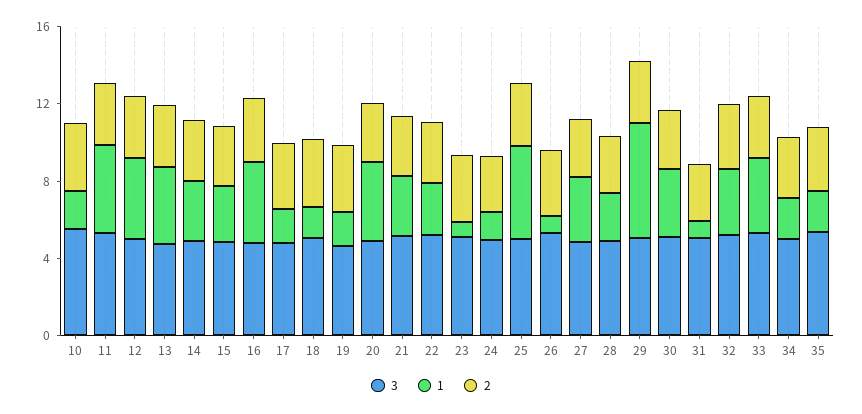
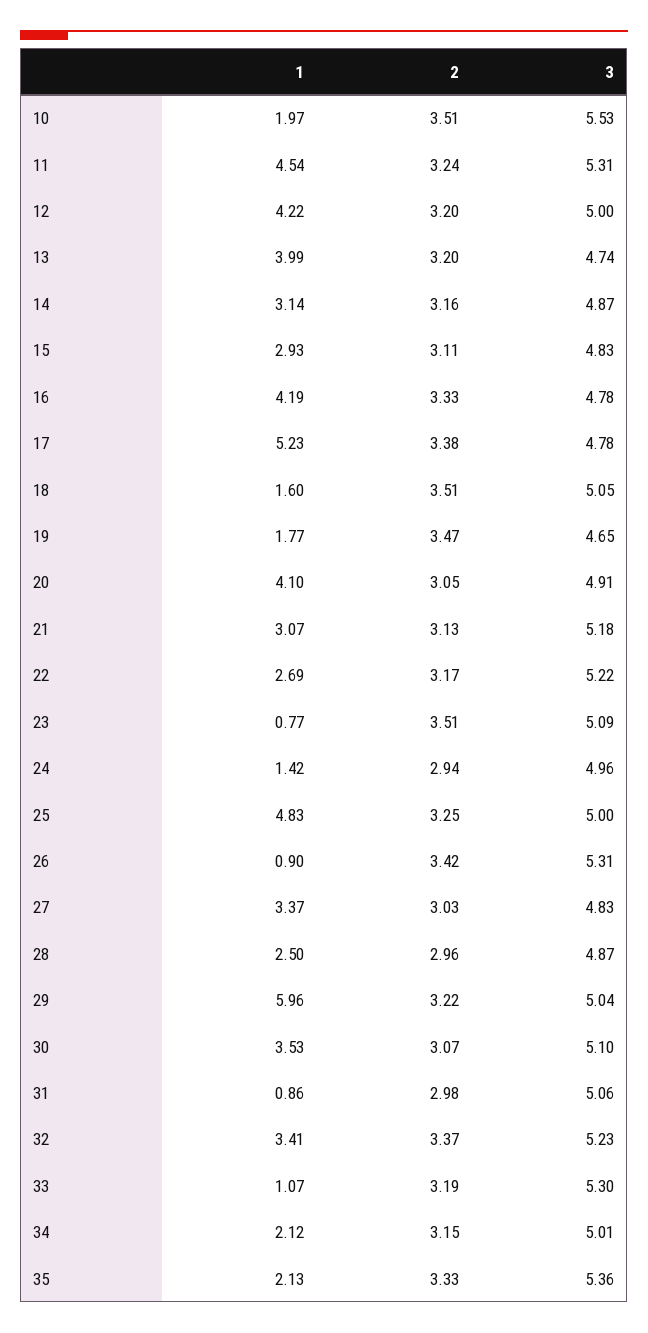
  {
    "3": {
      "10": 5.53,
      "11": 5.31,
      "12": 5,
      "13": 4.74,
      "14": 4.87,
      "15": 4.83,
      "16": 4.78,
      "17": 4.78,
      "18": 5.05,
      "19": 4.65,
      "20": 4.91,
      "21": 5.18,
      "22": 5.22,
      "23": 5.09,
      "24": 4.96,
      "25": 5,
      "26": 5.31,
      "27": 4.83,
      "28": 4.87,
      "29": 5.04,
      "30": 5.1,
      "31": 5.06,
      "32": 5.23,
      "33": 5.3,
      "34": 5.01,
      "35": 5.36
    },
    "1": {
      "10": 1.97,
      "11": 4.54,
      "12": 4.22,
      "13": 3.99,
      "14": 3.14,
      "15": 2.93,
      "16": 4.19,
-     "17": 2,
+     "17": 5.23,
      "18": 1.6,
      "19": 1.77,
      "20": 4.1,
      "21": 3.07,
      "22": 2.69,
      "23": 0.77,
      "24": 1.42,
      "25": 4.83,
      "26": 0.9,
      "27": 3.37,
      "28": 2.5,
      "29": 5.96,
      "30": 3.53,
      "31": 0.86,
      "32": 3.41,
-     "33": 4,
+     "33": 1.07,
      "34": 2.12,
      "35": 2.13
    },
    "2": {
      "10": 3.51,
      "11": 3.24,
      "12": 3.2,
      "13": 3.2,
      "14": 3.16,
      "15": 3.11,
      "16": 3.33,
      "17": 3.38,
      "18": 3.51,
      "19": 3.47,
      "20": 3.05,
      "21": 3.13,
      "22": 3.17,
      "23": 3.51,
      "24": 2.94,
      "25": 3.25,
      "26": 3.42,
      "27": 3.03,
      "28": 2.96,
      "29": 3.22,
      "30": 3.07,
      "31": 2.98,
      "32": 3.37,
      "33": 3.19,
      "34": 3.15,
      "35": 3.33
    }
  }

